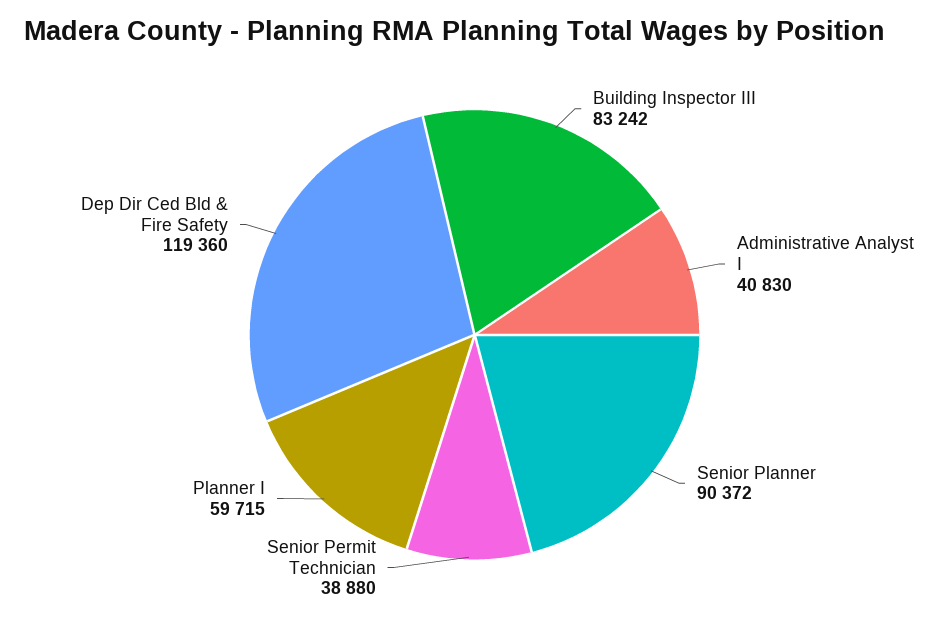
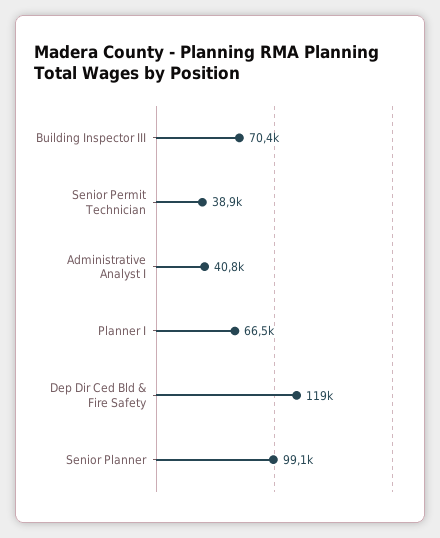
  {
-   "Building Inspector III": 83242,
+   "Building Inspector III": 70400,
    "Administrative Analyst I": 40830,
-   "Senior Planner": 90372,
+   "Senior Planner": 99100,
    "Senior Permit Technician": 38880,
-   "Planner I": 59715,
+   "Planner I": 66500,
    "Dep Dir Ced Bld & Fire Safety": 119360
  }

